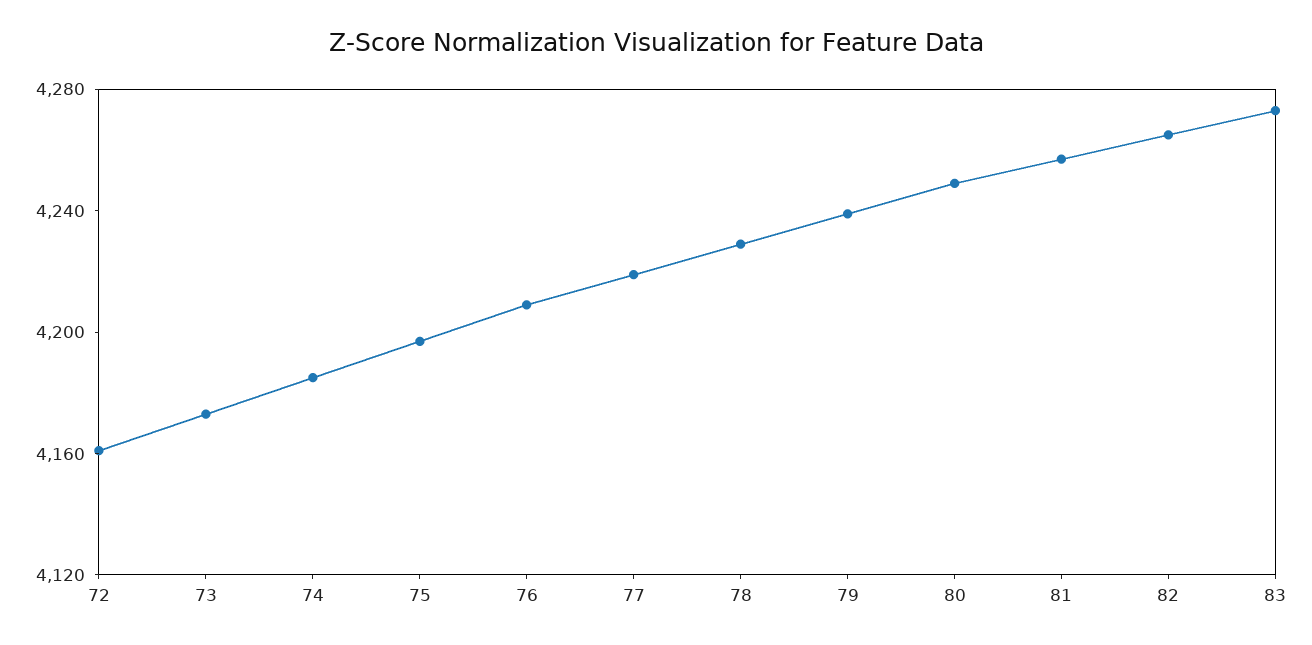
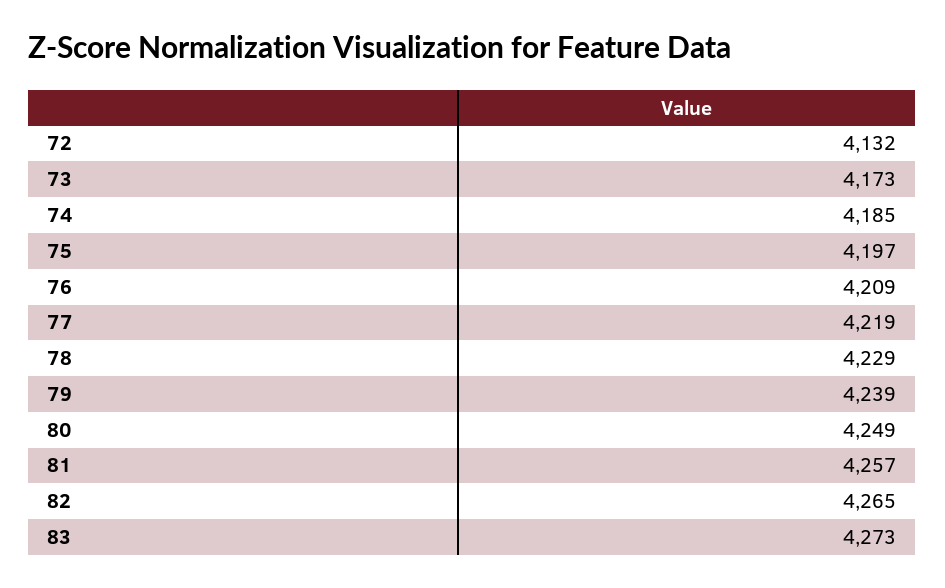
  {
-   "72": 4160,
+   "72": 4132,
    "73": 4173,
    "74": 4185,
    "75": 4197,
    "76": 4209,
    "77": 4219,
    "78": 4229,
    "79": 4239,
    "80": 4249,
    "81": 4257,
    "82": 4265,
    "83": 4273
  }

